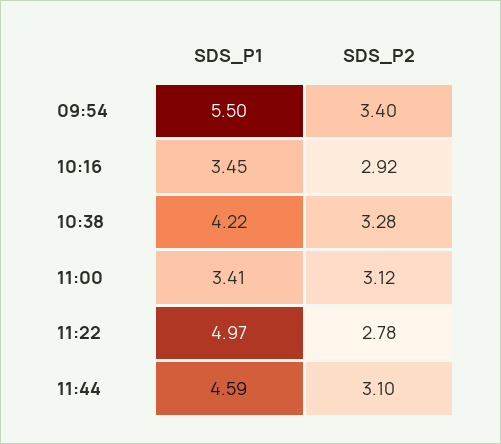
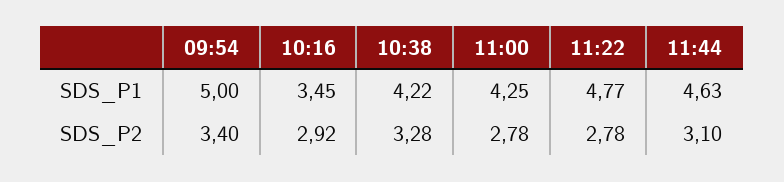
  {
    "SDS_P1": {
-     "09:54": 5.5,
+     "09:54": 5,
      "10:16": 3.45,
      "10:38": 4.22,
-     "11:00": 3.41,
+     "11:00": 4.25,
-     "11:22": 4.97,
+     "11:22": 4.77,
-     "11:44": 4.59
+     "11:44": 4.63
    },
    "SDS_P2": {
      "09:54": 3.4,
      "10:16": 2.92,
      "10:38": 3.28,
-     "11:00": 3.12,
+     "11:00": 2.78,
      "11:22": 2.78,
      "11:44": 3.1
    }
  }

